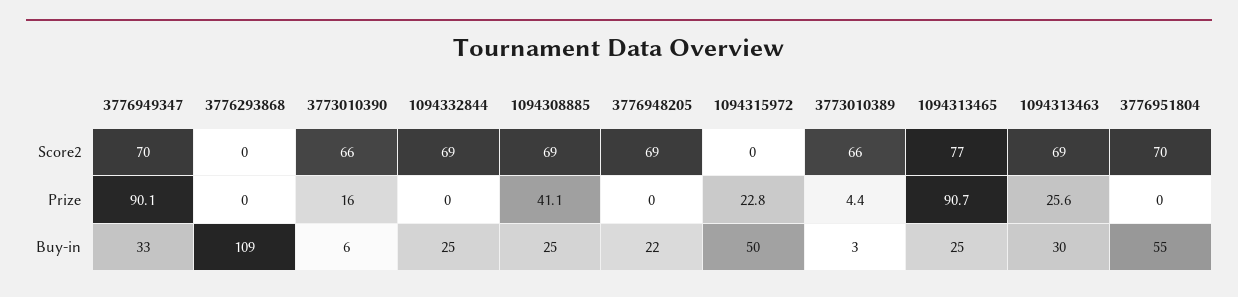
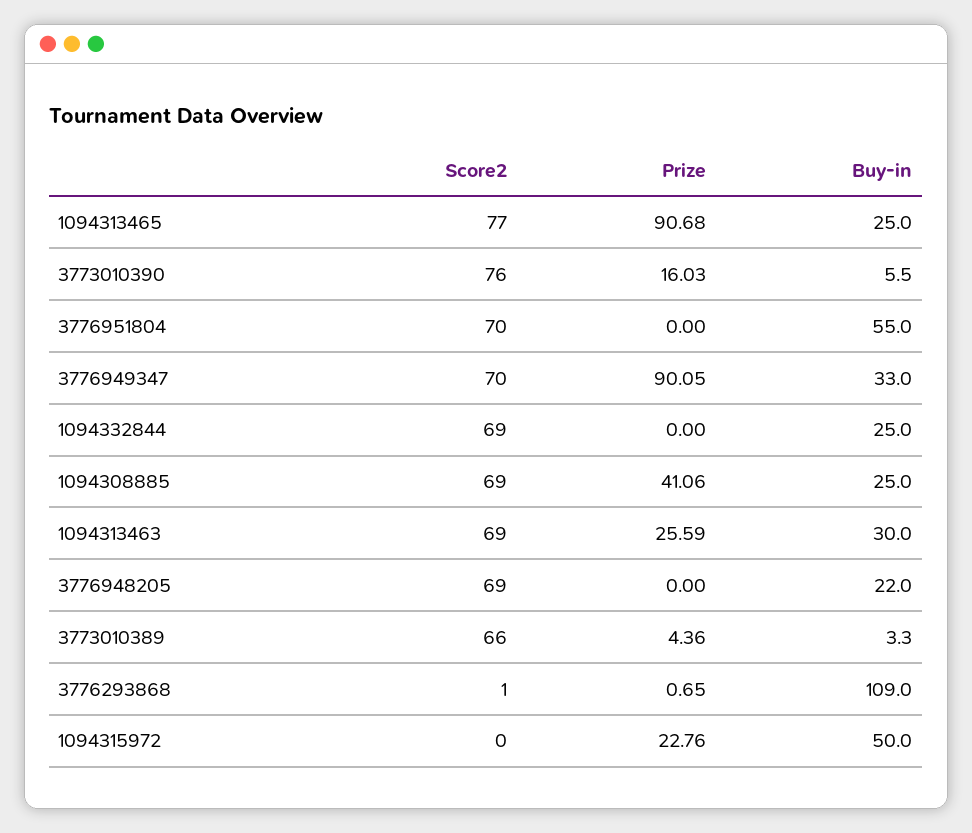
  {
    "3776949347": {
      "Score2": 70,
      "Prize": 90.05,
      "Buy-in": 33
    },
    "3776293868": {
-     "Score2": 0,
+     "Score2": 1,
-     "Prize": 0,
+     "Prize": 0.65,
      "Buy-in": 109
    },
    "3773010390": {
-     "Score2": 66,
+     "Score2": 76,
      "Prize": 16.03,
      "Buy-in": 5.5
    },
    "1094332844": {
      "Score2": 69,
      "Prize": 0,
      "Buy-in": 25
    },
    "1094308885": {
      "Score2": 69,
      "Prize": 41.06,
      "Buy-in": 25
    },
    "3776948205": {
      "Score2": 69,
      "Prize": 0,
      "Buy-in": 22
    },
    "1094315972": {
      "Score2": 0,
      "Prize": 22.76,
      "Buy-in": 50
    },
    "3773010389": {
      "Score2": 66,
      "Prize": 4.36,
      "Buy-in": 3.3
    },
    "1094313465": {
      "Score2": 77,
      "Prize": 90.68,
      "Buy-in": 25
    },
    "1094313463": {
      "Score2": 69,
      "Prize": 25.59,
      "Buy-in": 30
    },
    "3776951804": {
      "Score2": 70,
      "Prize": 0,
      "Buy-in": 55
    }
  }

